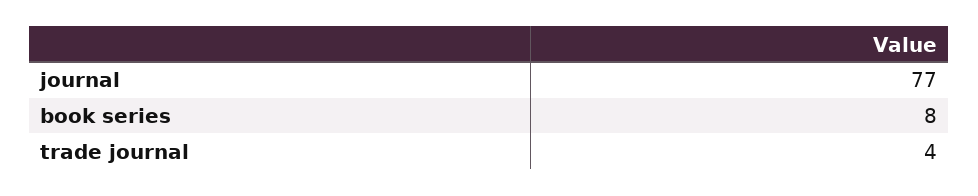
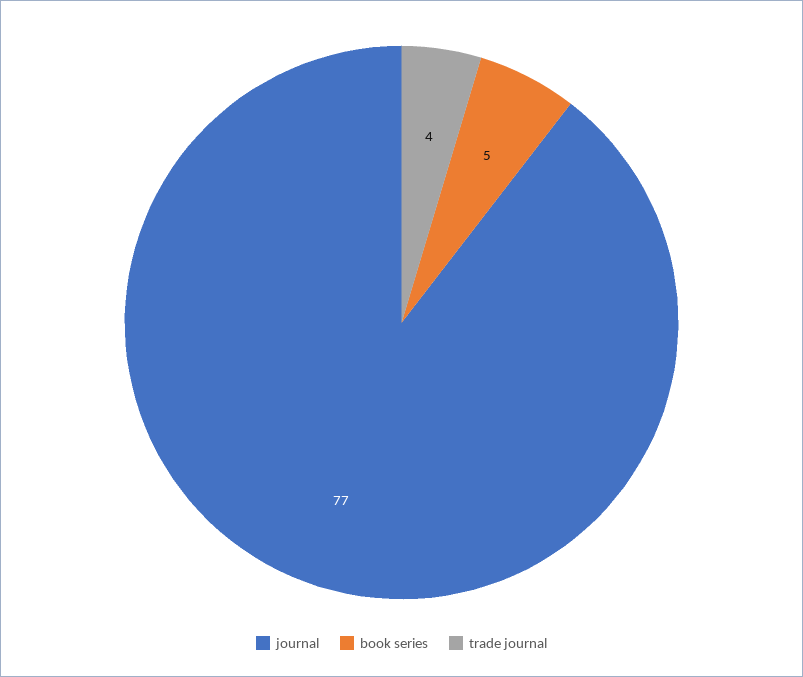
  {
    "journal": 77,
-   "book series": 8,
+   "book series": 5,
    "trade journal": 4
  }

